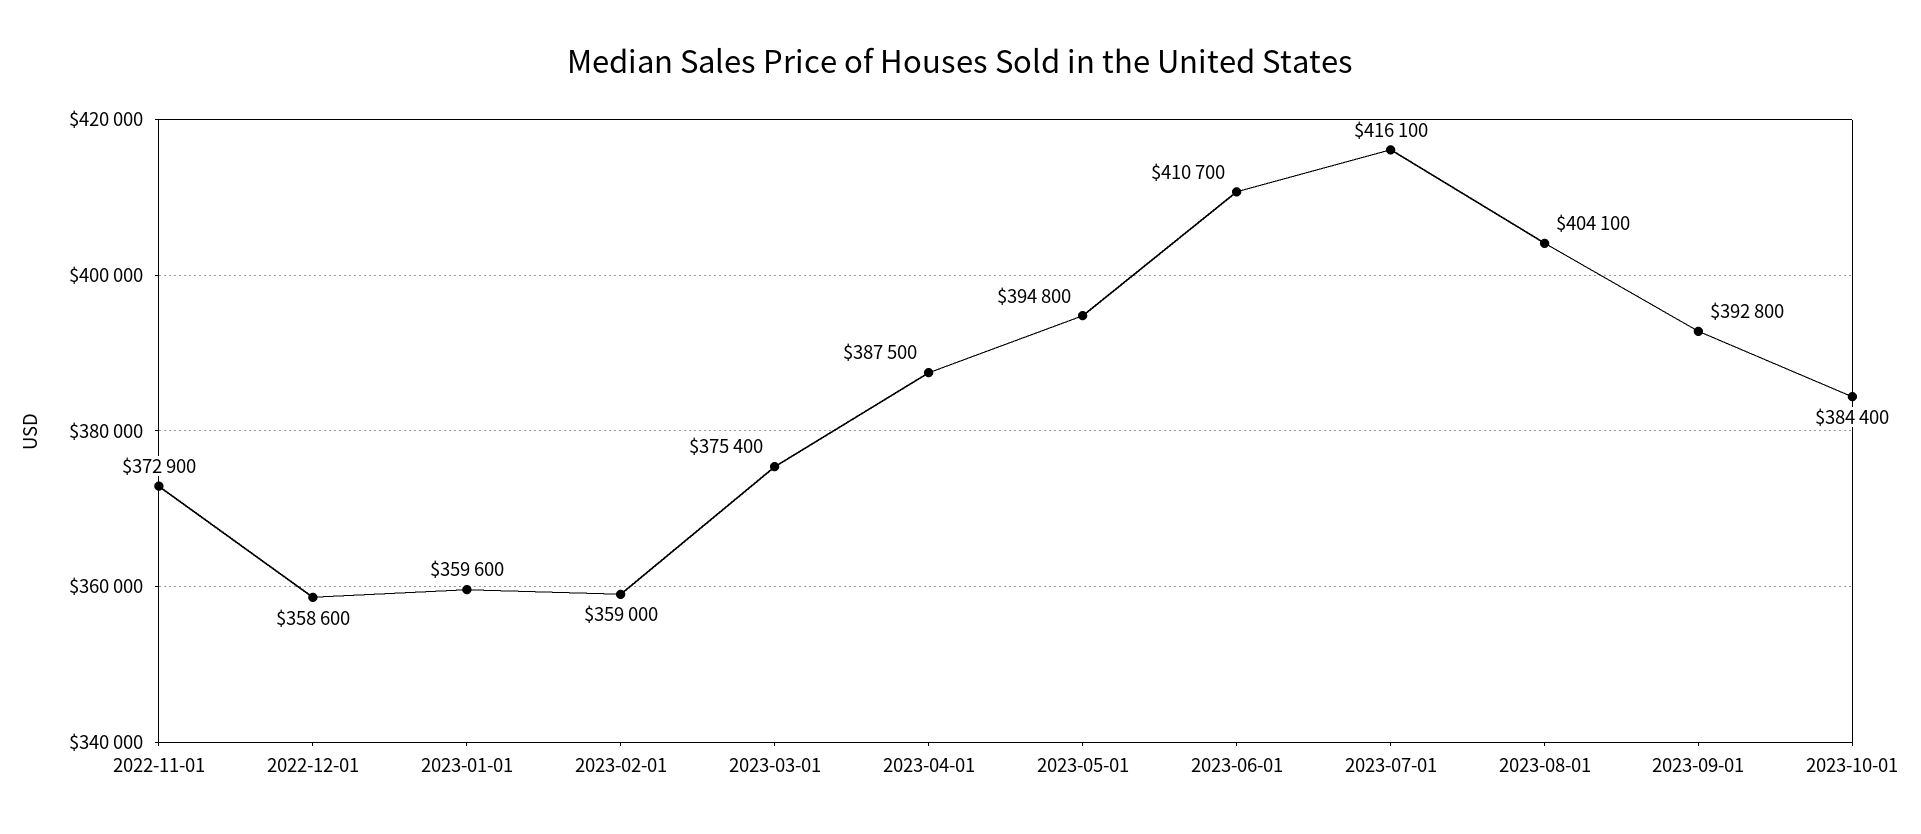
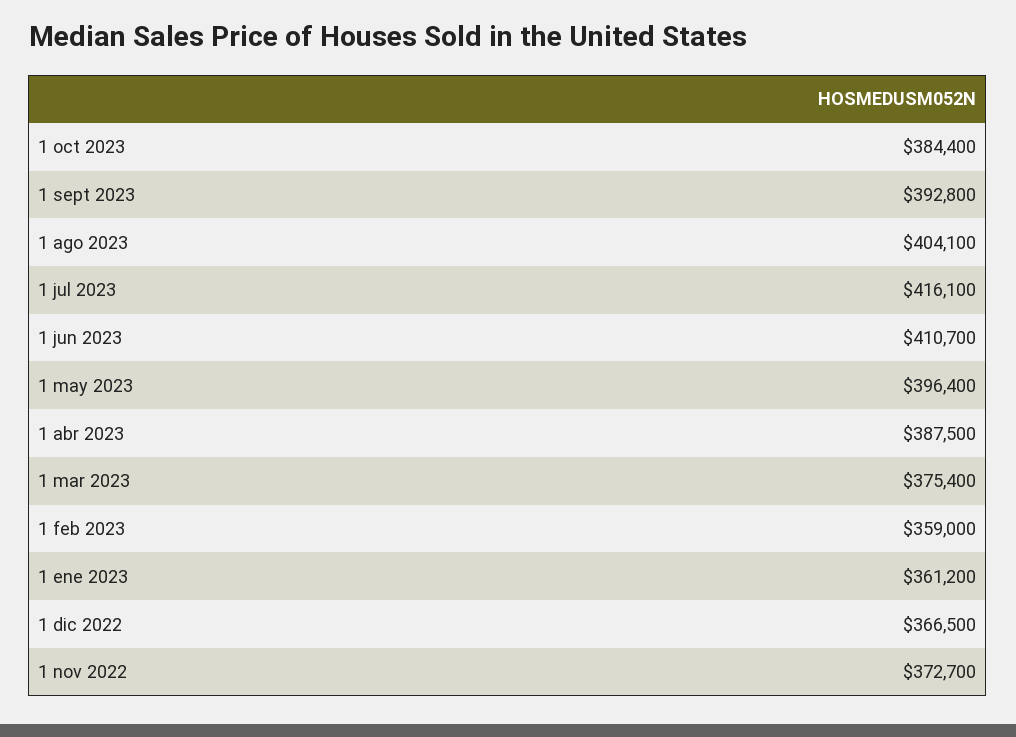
  {
-   "2022-11-01": 372900,
+   "2022-11-01": 372700,
-   "2022-12-01": 358600,
+   "2022-12-01": 366500,
-   "2023-01-01": 359600,
+   "2023-01-01": 361200,
    "2023-02-01": 359000,
    "2023-03-01": 375400,
    "2023-04-01": 387500,
-   "2023-05-01": 394800,
+   "2023-05-01": 396400,
    "2023-06-01": 410700,
    "2023-07-01": 416100,
    "2023-08-01": 404100,
    "2023-09-01": 392800,
    "2023-10-01": 384400
  }

